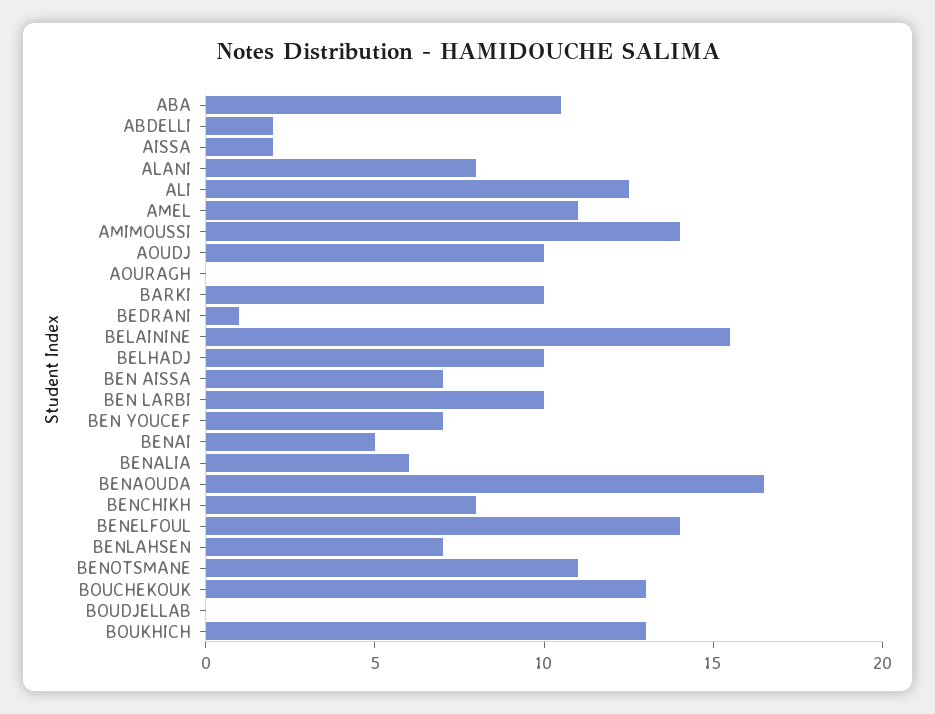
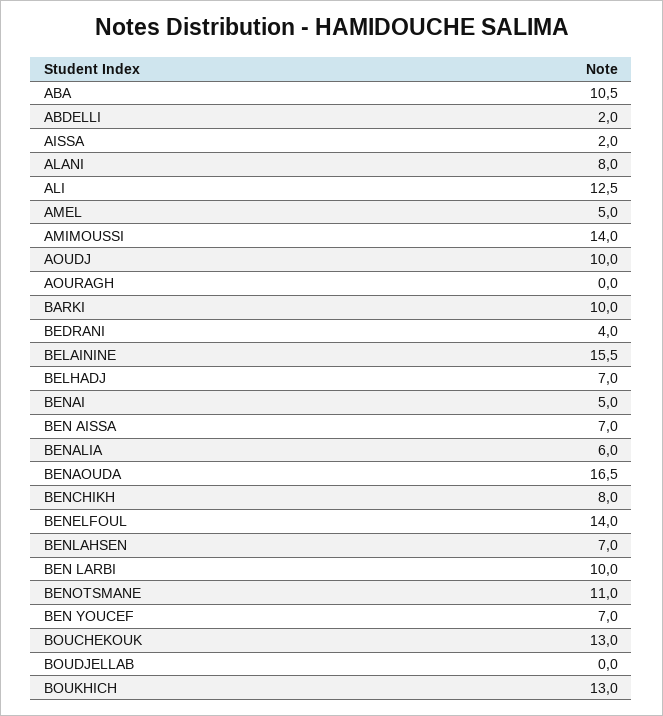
  {
    "ABA": 10.5,
    "ABDELLI": 2,
    "AISSA": 2,
    "ALANI": 8,
    "ALI": 12.5,
-   "AMEL": 11,
+   "AMEL": 5,
    "AMIMOUSSI": 14,
    "AOUDJ": 10,
    "AOURAGH": 0,
    "BARKI": 10,
-   "BEDRANI": 1,
+   "BEDRANI": 4,
    "BELAININE": 15.5,
-   "BELHADJ": 10,
+   "BELHADJ": 7,
    "BEN AISSA": 7,
    "BEN LARBI": 10,
    "BEN YOUCEF": 7,
    "BENAI": 5,
    "BENALIA": 6,
    "BENAOUDA": 16.5,
    "BENCHIKH": 8,
    "BENELFOUL": 14,
    "BENLAHSEN": 7,
    "BENOTSMANE": 11,
    "BOUCHEKOUK": 13,
    "BOUDJELLAB": 0,
    "BOUKHICH": 13
  }

